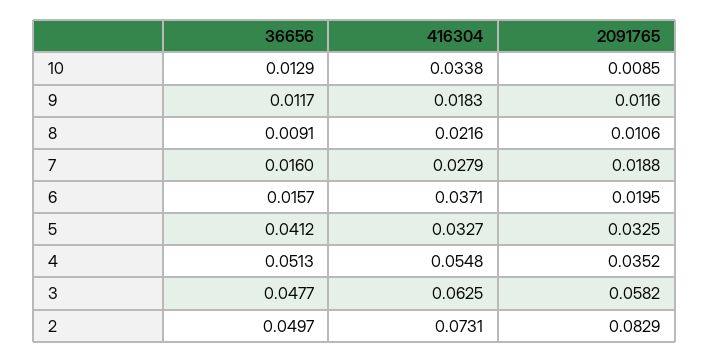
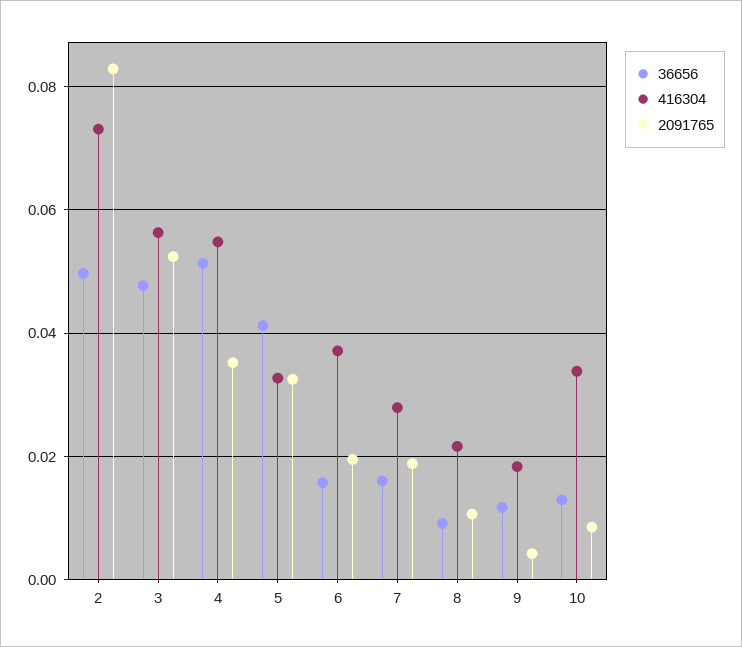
  {
    "36656": {
      "10": 0.0129,
      "9": 0.0117,
      "8": 0.0091,
      "7": 0.016,
      "6": 0.0157,
      "5": 0.0412,
      "4": 0.0513,
      "3": 0.0477,
      "2": 0.0497
    },
    "416304": {
      "10": 0.0338,
      "9": 0.0183,
      "8": 0.0216,
      "7": 0.0279,
      "6": 0.0371,
      "5": 0.0327,
      "4": 0.0548,
-     "3": 0.0625,
+     "3": 0.056,
      "2": 0.0731
    },
    "2091765": {
      "10": 0.0085,
-     "9": 0.0116,
+     "9": 0.004,
      "8": 0.0106,
      "7": 0.0188,
      "6": 0.0195,
      "5": 0.0325,
      "4": 0.0352,
-     "3": 0.0582,
+     "3": 0.052,
      "2": 0.0829
    }
  }

